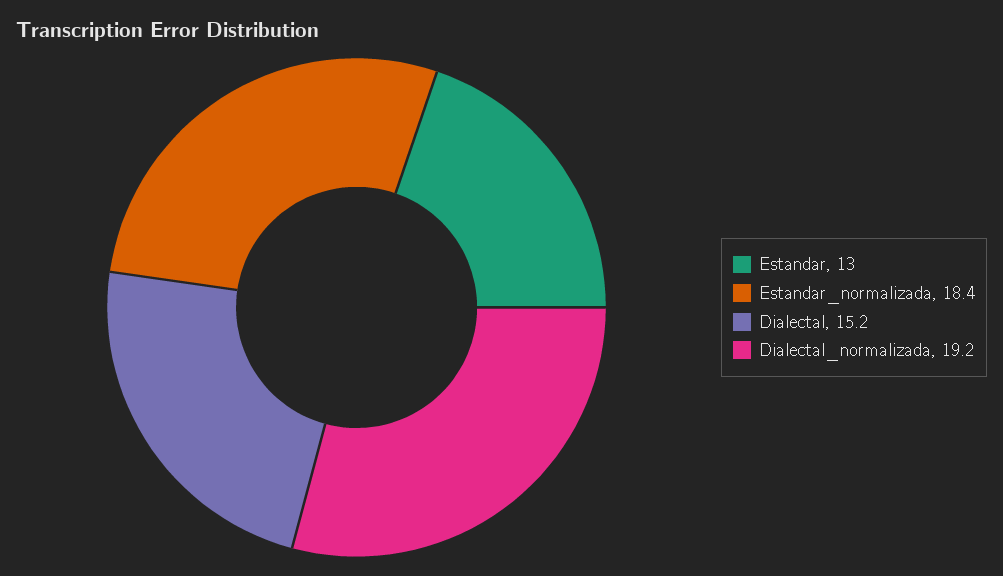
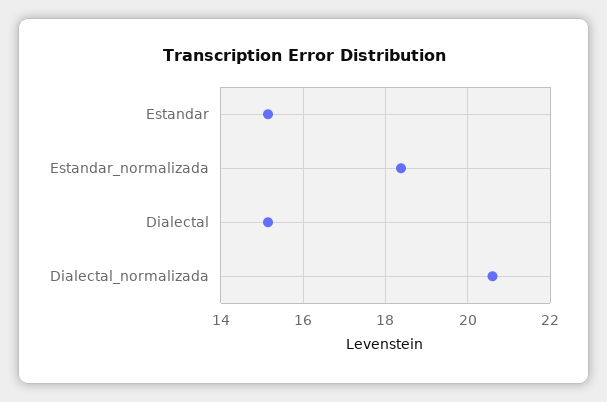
  {
-   "Estandar": 13,
+   "Estandar": 15.2,
    "Estandar_normalizada": 18.4,
    "Dialectal": 15.2,
-   "Dialectal_normalizada": 19.2
+   "Dialectal_normalizada": 20.6
  }

